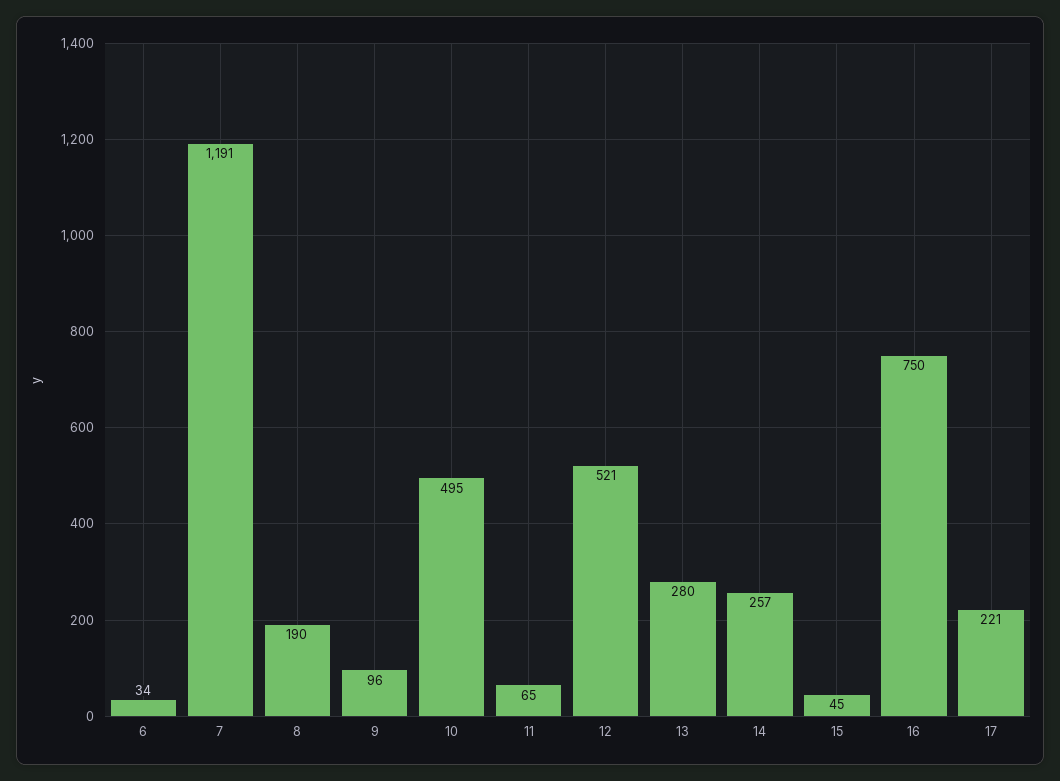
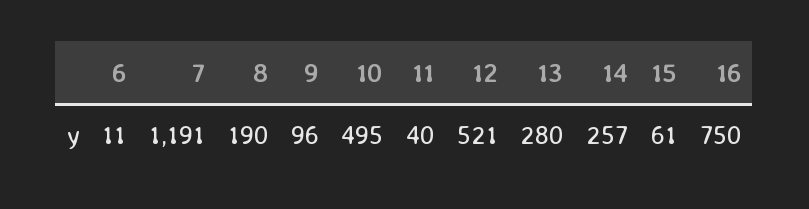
  {
-   "6": 34,
+   "6": 11,
    "7": 1191,
    "8": 190,
    "9": 96,
    "10": 495,
-   "11": 65,
+   "11": 40,
    "12": 521,
    "13": 280,
    "14": 257,
-   "15": 45,
+   "15": 61,
-   "16": 750,
+   "16": 750
-   "17": 221
  }

